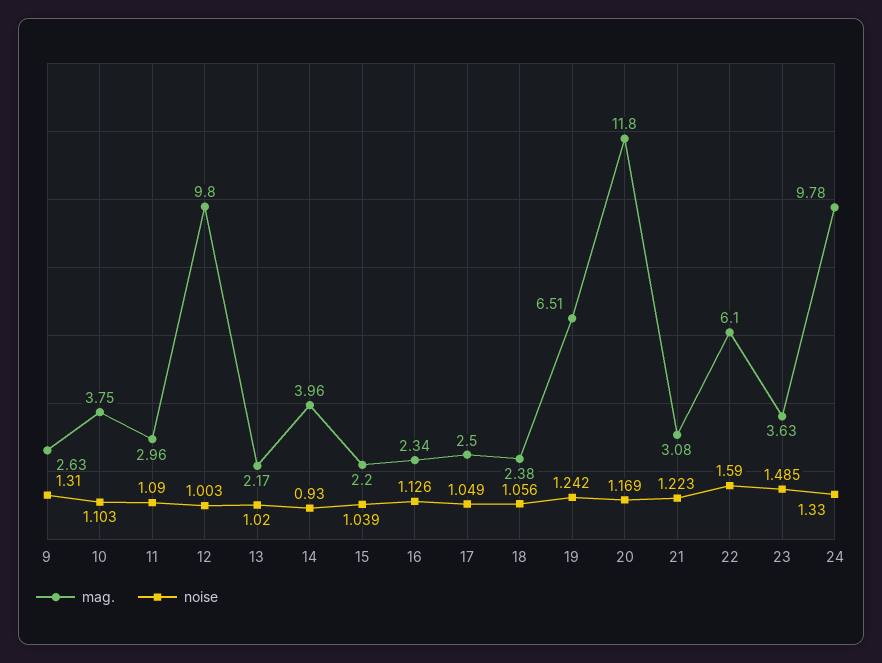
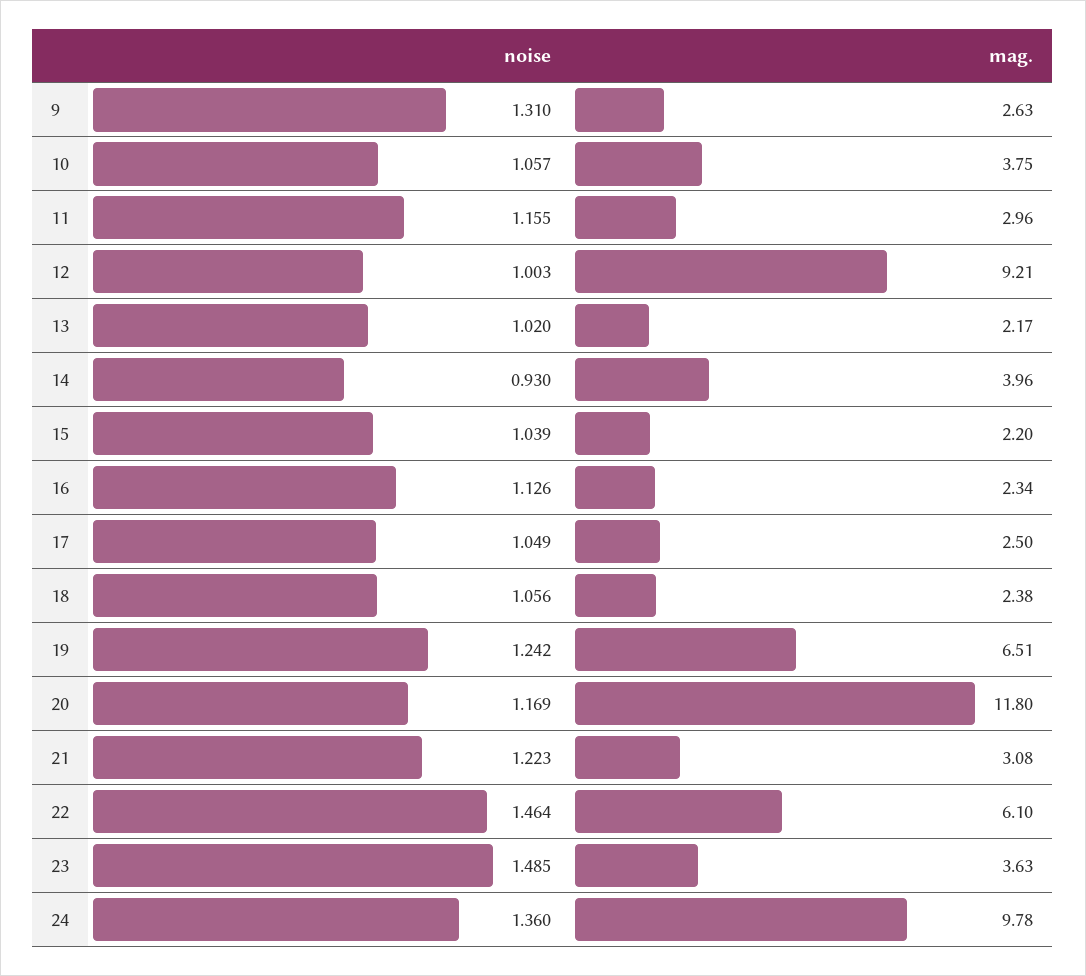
  {
    "mag.": {
      "9": 2.63,
      "10": 3.75,
      "11": 2.96,
-     "12": 9.8,
+     "12": 9.21,
      "13": 2.17,
      "14": 3.96,
      "15": 2.2,
      "16": 2.34,
      "17": 2.5,
      "18": 2.38,
      "19": 6.51,
      "20": 11.8,
      "21": 3.08,
      "22": 6.1,
      "23": 3.63,
      "24": 9.78
    },
    "noise": {
      "9": 1.31,
-     "10": 1.103,
+     "10": 1.057,
-     "11": 1.09,
+     "11": 1.155,
      "12": 1.003,
      "13": 1.02,
      "14": 0.93,
      "15": 1.039,
      "16": 1.126,
      "17": 1.049,
      "18": 1.056,
      "19": 1.242,
      "20": 1.169,
      "21": 1.223,
-     "22": 1.59,
+     "22": 1.464,
      "23": 1.485,
-     "24": 1.33
+     "24": 1.36
    }
  }

